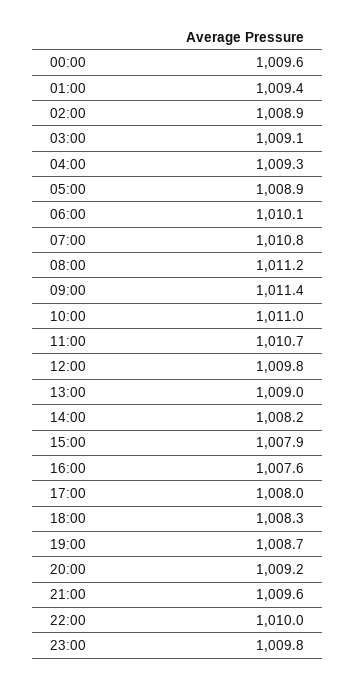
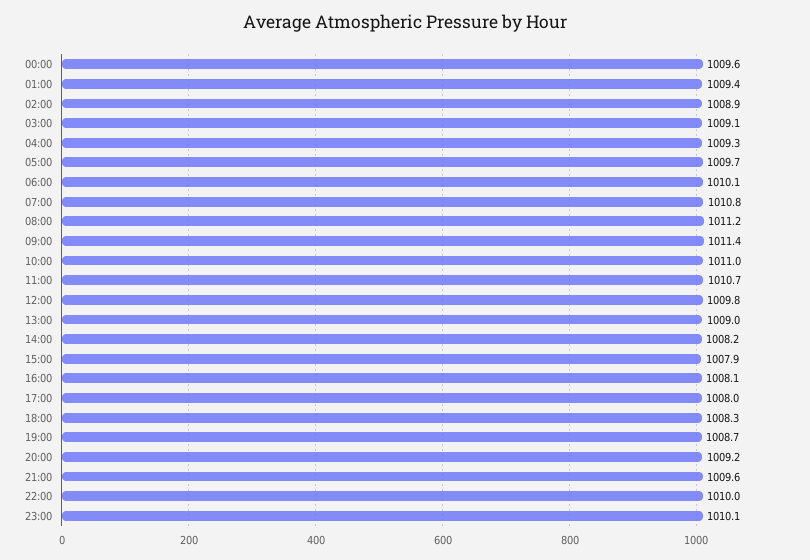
  {
    "00:00": 1009.6,
    "01:00": 1009.4,
    "02:00": 1008.9,
    "03:00": 1009.1,
    "04:00": 1009.3,
-   "05:00": 1008.9,
+   "05:00": 1009.7,
    "06:00": 1010.1,
    "07:00": 1010.8,
    "08:00": 1011.2,
    "09:00": 1011.4,
    "10:00": 1011,
    "11:00": 1010.7,
    "12:00": 1009.8,
    "13:00": 1009,
    "14:00": 1008.2,
    "15:00": 1007.9,
-   "16:00": 1007.6,
+   "16:00": 1008.1,
    "17:00": 1008,
    "18:00": 1008.3,
    "19:00": 1008.7,
    "20:00": 1009.2,
    "21:00": 1009.6,
    "22:00": 1010,
-   "23:00": 1009.8
+   "23:00": 1010.1
  }

